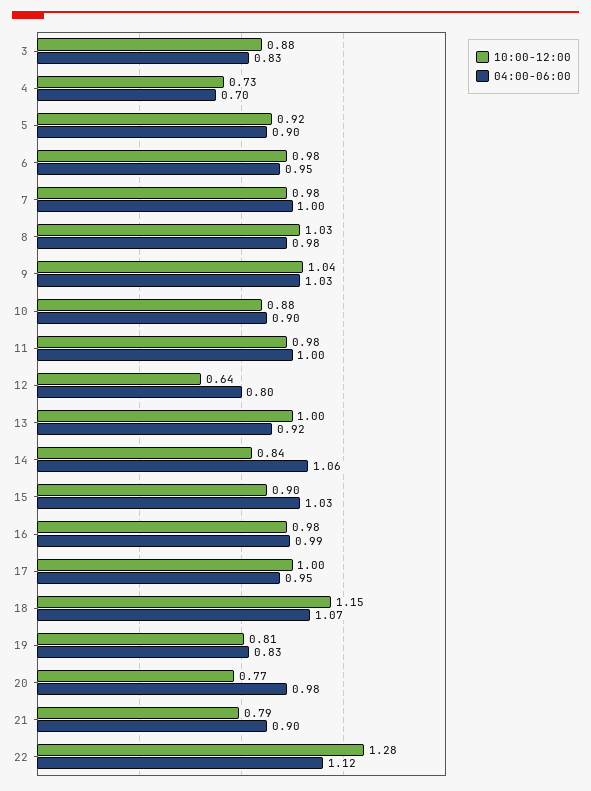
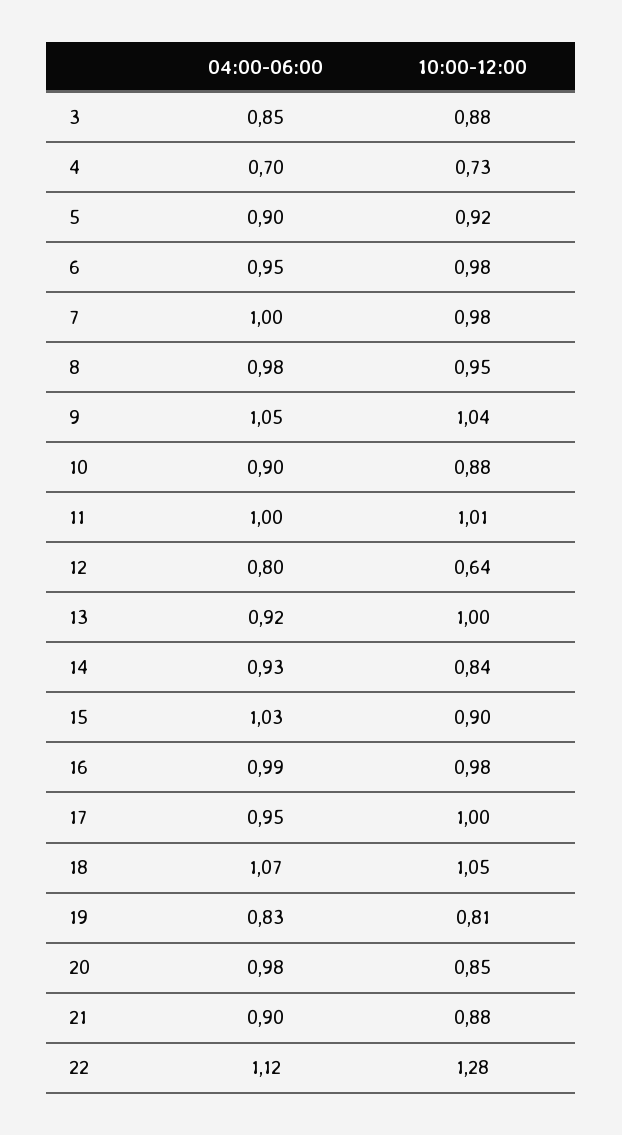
  {
    "10:00-12:00": {
      "3": 0.88,
      "4": 0.73,
      "5": 0.92,
      "6": 0.98,
      "7": 0.98,
-     "8": 1.03,
+     "8": 0.95,
      "9": 1.04,
      "10": 0.88,
-     "11": 0.98,
+     "11": 1.01,
      "12": 0.64,
      "13": 1,
      "14": 0.84,
      "15": 0.9,
      "16": 0.98,
      "17": 1,
-     "18": 1.15,
+     "18": 1.05,
      "19": 0.81,
-     "20": 0.77,
+     "20": 0.85,
-     "21": 0.79,
+     "21": 0.88,
      "22": 1.28
    },
    "04:00-06:00": {
-     "3": 0.83,
+     "3": 0.85,
      "4": 0.7,
      "5": 0.9,
      "6": 0.95,
      "7": 1,
      "8": 0.98,
-     "9": 1.03,
+     "9": 1.05,
      "10": 0.9,
      "11": 1,
      "12": 0.8,
      "13": 0.92,
-     "14": 1.06,
+     "14": 0.93,
      "15": 1.03,
      "16": 0.99,
      "17": 0.95,
      "18": 1.07,
      "19": 0.83,
      "20": 0.98,
      "21": 0.9,
      "22": 1.12
    }
  }

